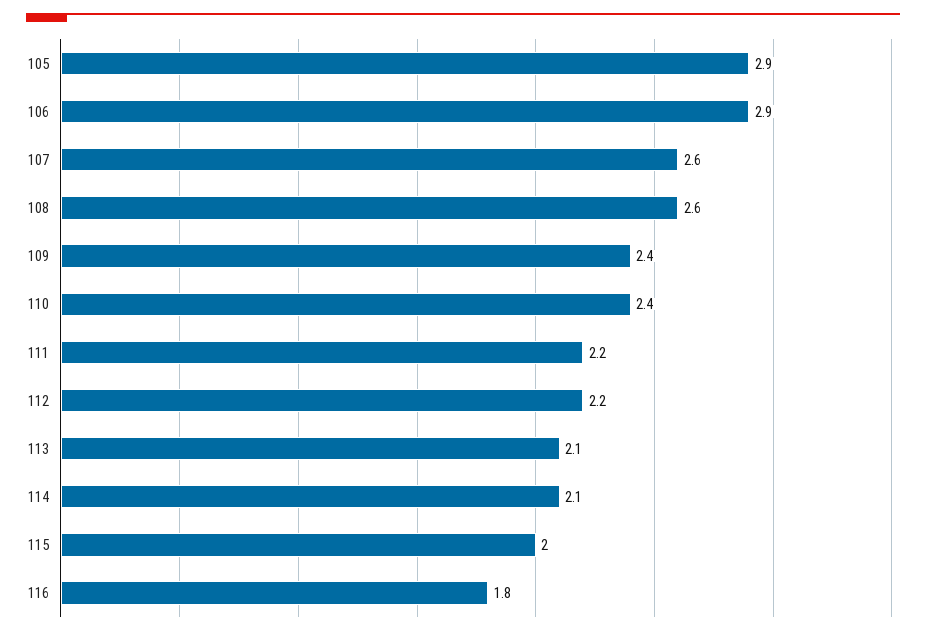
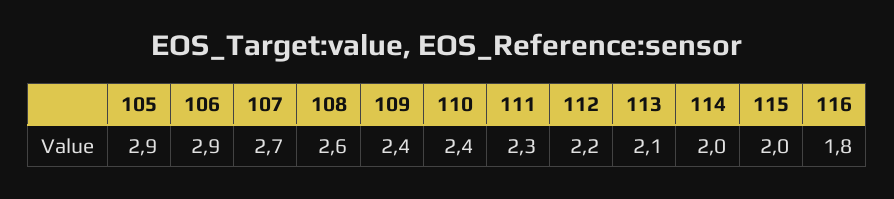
  {
    "105": 2.9,
    "106": 2.9,
-   "107": 2.6,
+   "107": 2.7,
    "108": 2.6,
    "109": 2.4,
    "110": 2.4,
-   "111": 2.2,
+   "111": 2.3,
    "112": 2.2,
    "113": 2.1,
-   "114": 2.1,
+   "114": 2,
    "115": 2,
    "116": 1.8
  }

